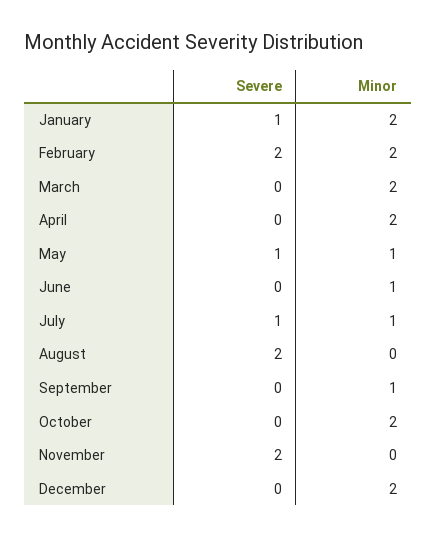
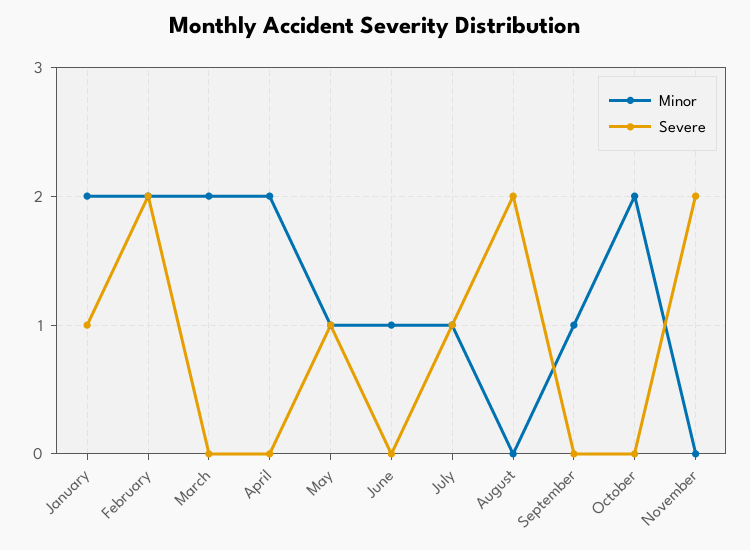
  {
    "Severe": {
      "January": 1,
      "February": 2,
      "March": 0,
      "April": 0,
      "May": 1,
      "June": 0,
      "July": 1,
      "August": 2,
      "September": 0,
      "October": 0,
-     "November": 2,
+     "November": 2
-     "December": 0
    },
    "Minor": {
      "January": 2,
      "February": 2,
      "March": 2,
      "April": 2,
      "May": 1,
      "June": 1,
      "July": 1,
      "August": 0,
      "September": 1,
      "October": 2,
-     "November": 0,
+     "November": 0
-     "December": 2
    }
  }

